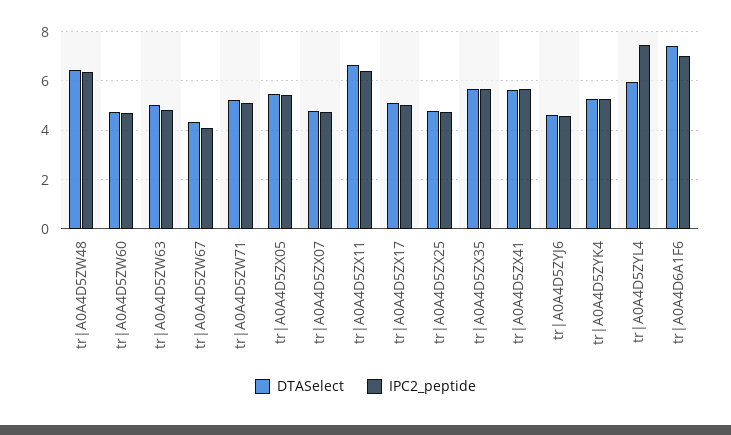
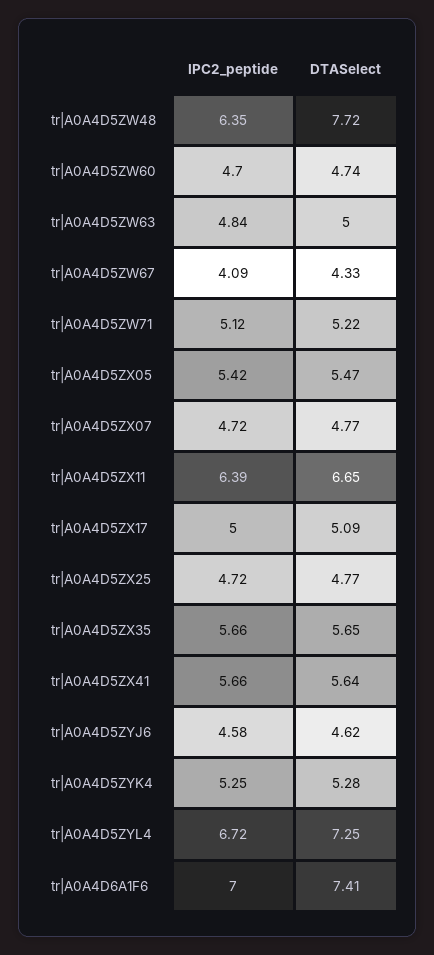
  {
    "DTASelect": {
-     "tr|A0A4D5ZW48": 6.5,
+     "tr|A0A4D5ZW48": 7.72,
      "tr|A0A4D5ZW60": 4.74,
      "tr|A0A4D5ZW63": 5,
      "tr|A0A4D5ZW67": 4.33,
      "tr|A0A4D5ZW71": 5.22,
      "tr|A0A4D5ZX05": 5.47,
      "tr|A0A4D5ZX07": 4.77,
      "tr|A0A4D5ZX11": 6.65,
      "tr|A0A4D5ZX17": 5.09,
      "tr|A0A4D5ZX25": 4.77,
      "tr|A0A4D5ZX35": 5.65,
      "tr|A0A4D5ZX41": 5.64,
      "tr|A0A4D5ZYJ6": 4.62,
      "tr|A0A4D5ZYK4": 5.28,
-     "tr|A0A4D5ZYL4": 6,
+     "tr|A0A4D5ZYL4": 7.25,
      "tr|A0A4D6A1F6": 7.41
    },
    "IPC2_peptide": {
      "tr|A0A4D5ZW48": 6.35,
      "tr|A0A4D5ZW60": 4.7,
      "tr|A0A4D5ZW63": 4.84,
      "tr|A0A4D5ZW67": 4.09,
      "tr|A0A4D5ZW71": 5.12,
      "tr|A0A4D5ZX05": 5.42,
      "tr|A0A4D5ZX07": 4.72,
      "tr|A0A4D5ZX11": 6.39,
      "tr|A0A4D5ZX17": 5,
      "tr|A0A4D5ZX25": 4.72,
      "tr|A0A4D5ZX35": 5.66,
      "tr|A0A4D5ZX41": 5.66,
      "tr|A0A4D5ZYJ6": 4.58,
      "tr|A0A4D5ZYK4": 5.25,
-     "tr|A0A4D5ZYL4": 7.5,
+     "tr|A0A4D5ZYL4": 6.72,
      "tr|A0A4D6A1F6": 7
    }
  }

